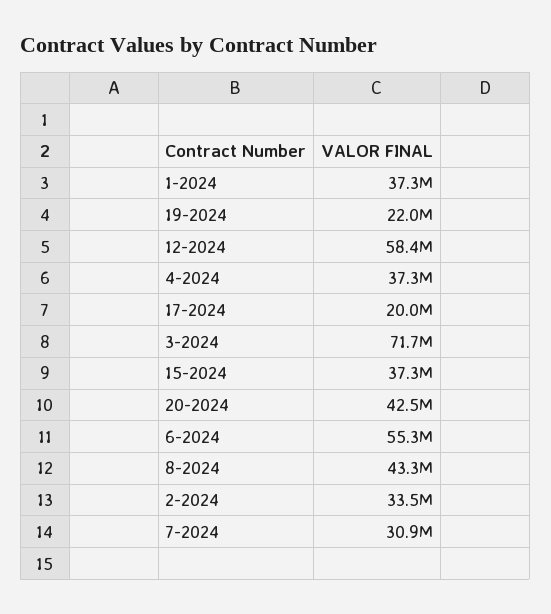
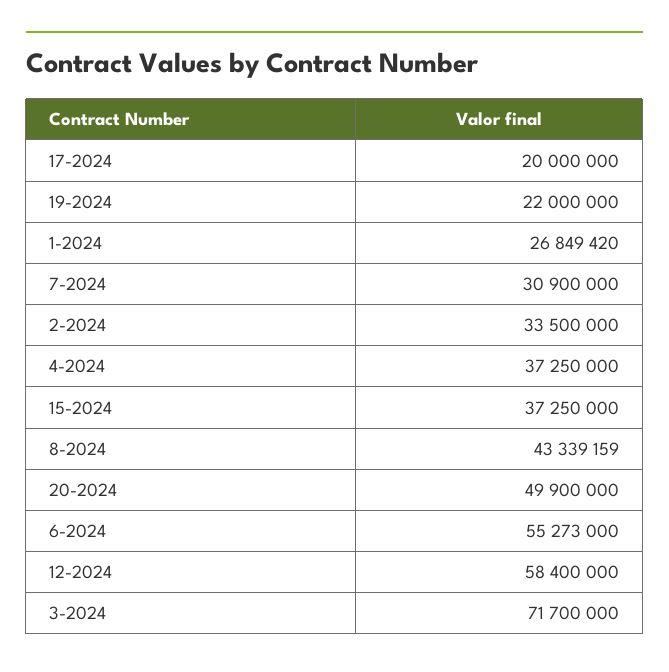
  {
-   "1-2024": 37300000,
+   "1-2024": 26849420,
    "19-2024": 22000000,
    "12-2024": 58400000,
    "4-2024": 37250000,
    "17-2024": 20000000,
    "3-2024": 71700000,
    "15-2024": 37250000,
-   "20-2024": 42500000,
+   "20-2024": 49900000,
    "6-2024": 55273000,
    "8-2024": 43339159,
    "2-2024": 33500000,
    "7-2024": 30900000
  }

